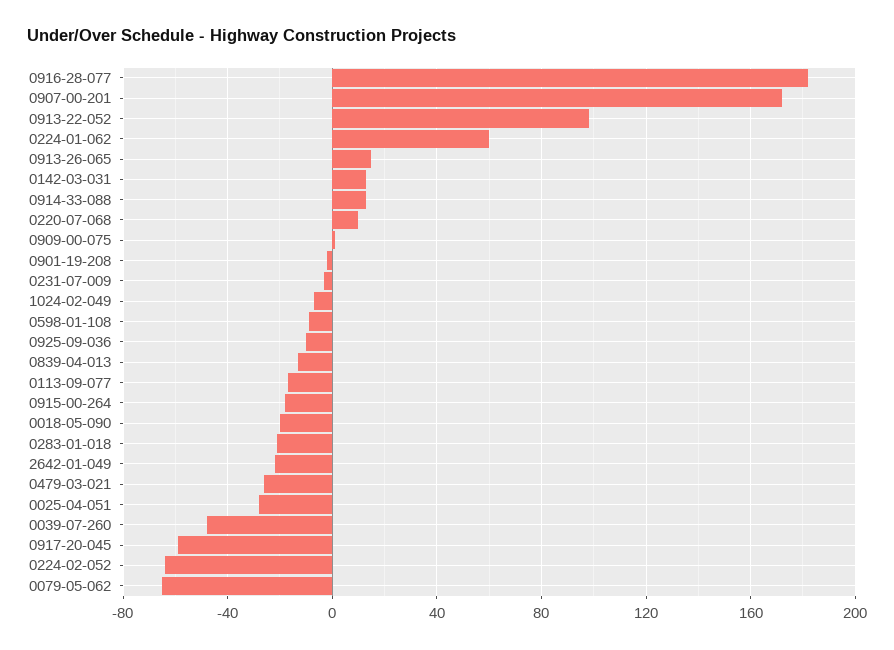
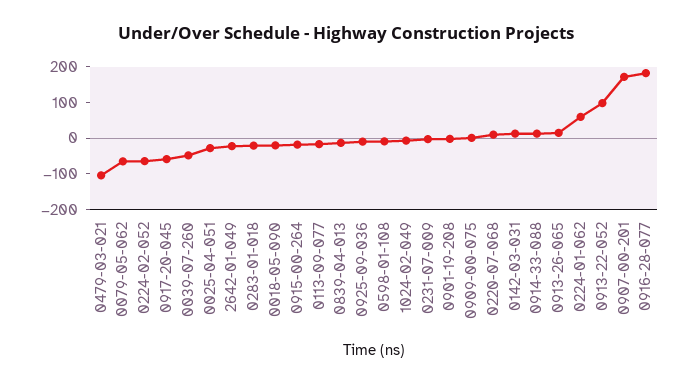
  {
    "0916-28-077": 180,
    "0907-00-201": 170,
    "0913-22-052": 100,
    "0224-01-062": 60,
    "0913-26-065": 15,
    "0142-03-031": 15,
    "0914-33-088": 15,
    "0220-07-068": 10,
    "0909-00-075": 0,
    "0901-19-208": 0,
    "0231-07-009": -5,
    "1024-02-049": -5,
    "0598-01-108": -10,
    "0925-09-036": -10,
    "0839-04-013": -15,
    "0113-09-077": -15,
    "0915-00-264": -20,
    "0018-05-090": -20,
    "0283-01-018": -20,
    "2642-01-049": -20,
-   "0479-03-021": -25,
+   "0479-03-021": -100,
    "0025-04-051": -30,
    "0039-07-260": -50,
    "0917-20-045": -60,
    "0224-02-052": -65,
    "0079-05-062": -65
  }

